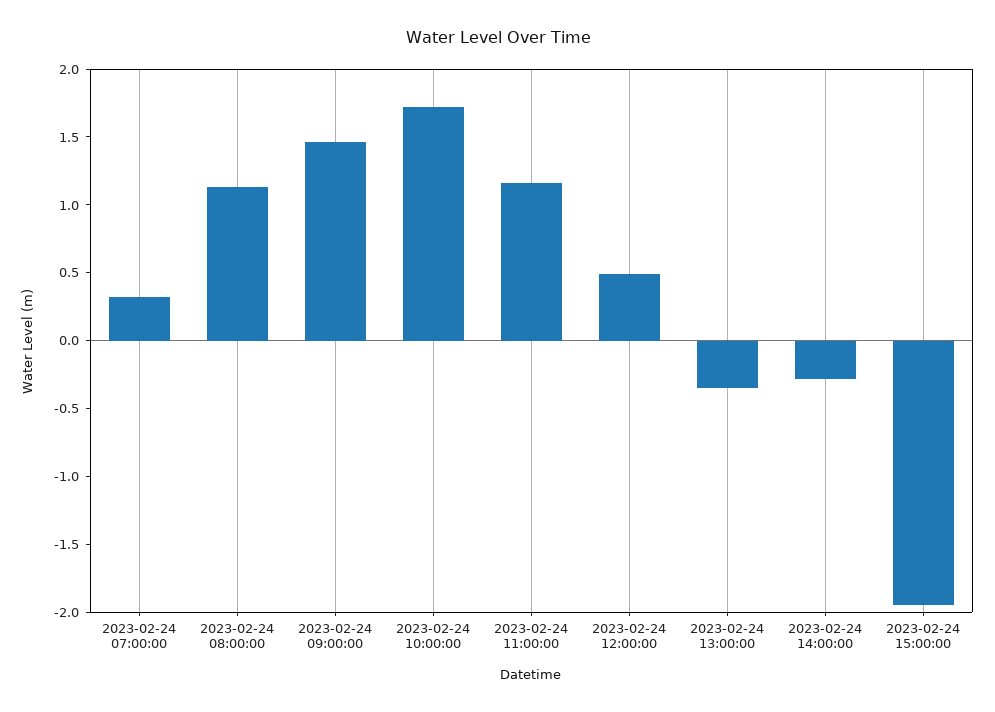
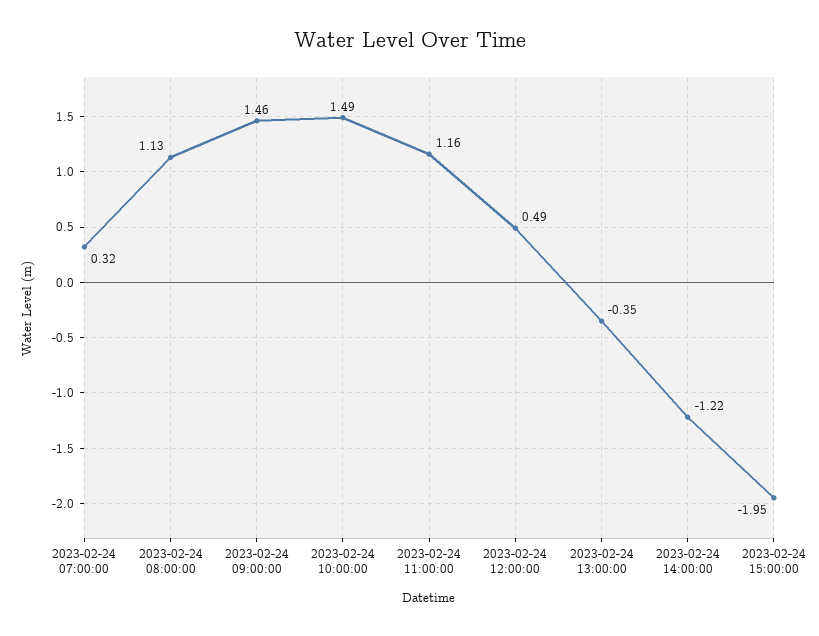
  {
    "2023-02-24 07:00:00": 0.32,
    "2023-02-24 08:00:00": 1.13,
    "2023-02-24 09:00:00": 1.46,
-   "2023-02-24 10:00:00": 1.7,
+   "2023-02-24 10:00:00": 1.49,
    "2023-02-24 11:00:00": 1.16,
    "2023-02-24 12:00:00": 0.49,
    "2023-02-24 13:00:00": -0.35,
-   "2023-02-24 14:00:00": -0.3,
+   "2023-02-24 14:00:00": -1.22,
    "2023-02-24 15:00:00": -1.95
  }

